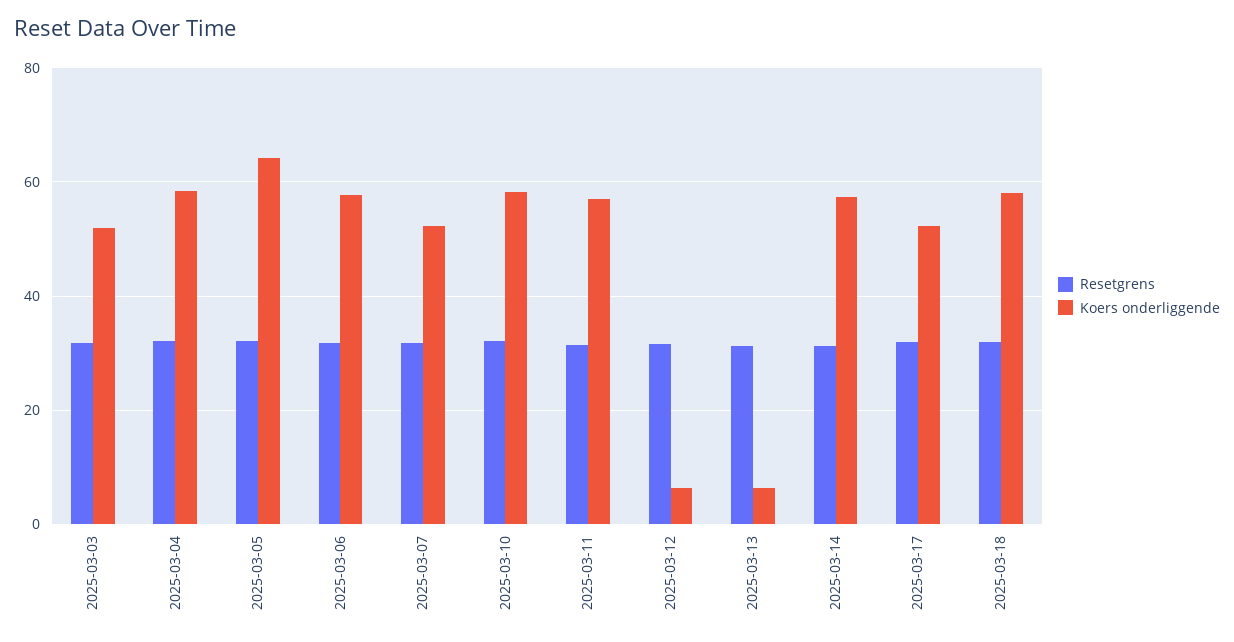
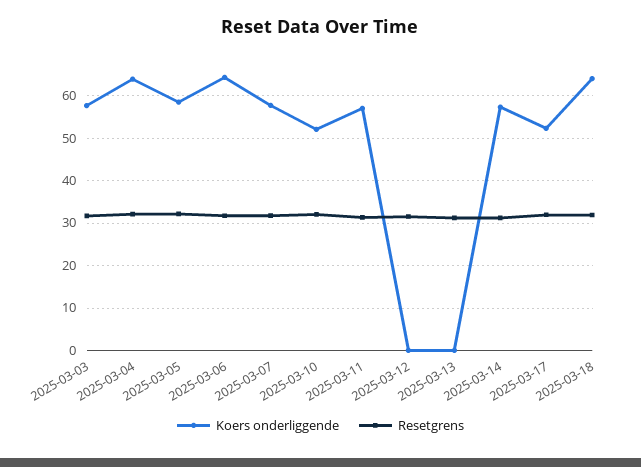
  {
    "Resetgrens": {
      "2025-03-03": 32,
      "2025-03-04": 32,
      "2025-03-05": 32,
      "2025-03-06": 32,
      "2025-03-07": 32,
      "2025-03-10": 32,
      "2025-03-11": 32,
      "2025-03-12": 32,
      "2025-03-13": 32,
      "2025-03-14": 32,
      "2025-03-17": 32,
      "2025-03-18": 32
    },
    "Koers onderliggende": {
-     "2025-03-03": 52,
+     "2025-03-03": 58,
-     "2025-03-04": 58,
+     "2025-03-04": 64,
-     "2025-03-05": 64,
+     "2025-03-05": 58,
-     "2025-03-06": 58,
+     "2025-03-06": 64,
-     "2025-03-07": 52,
+     "2025-03-07": 58,
-     "2025-03-10": 58,
+     "2025-03-10": 52,
      "2025-03-11": 58,
-     "2025-03-12": 6,
+     "2025-03-12": 0,
-     "2025-03-13": 6,
+     "2025-03-13": 0,
      "2025-03-14": 58,
      "2025-03-17": 52,
-     "2025-03-18": 58
+     "2025-03-18": 64
    }
  }

